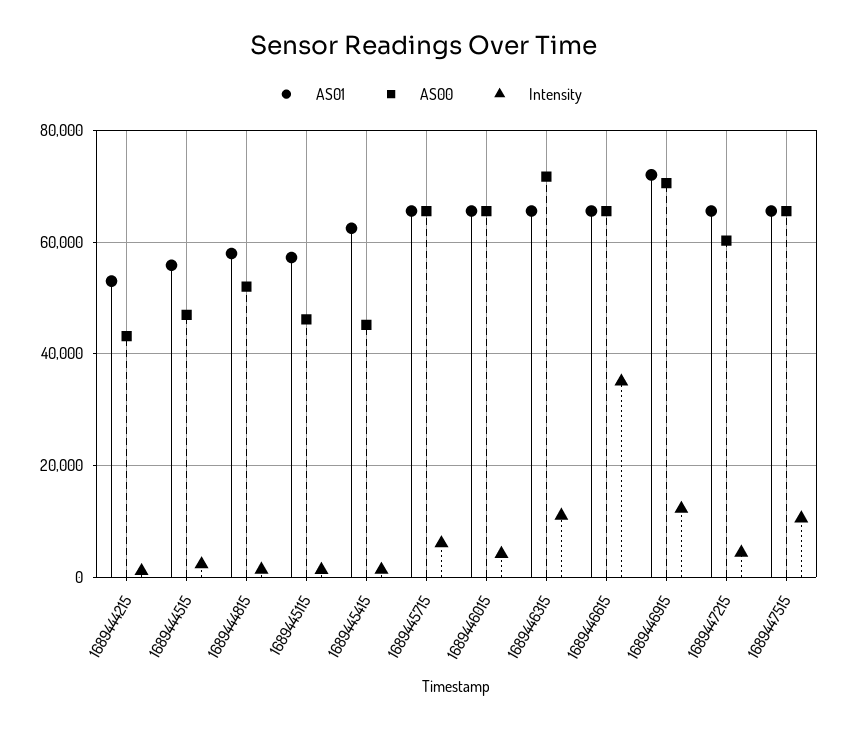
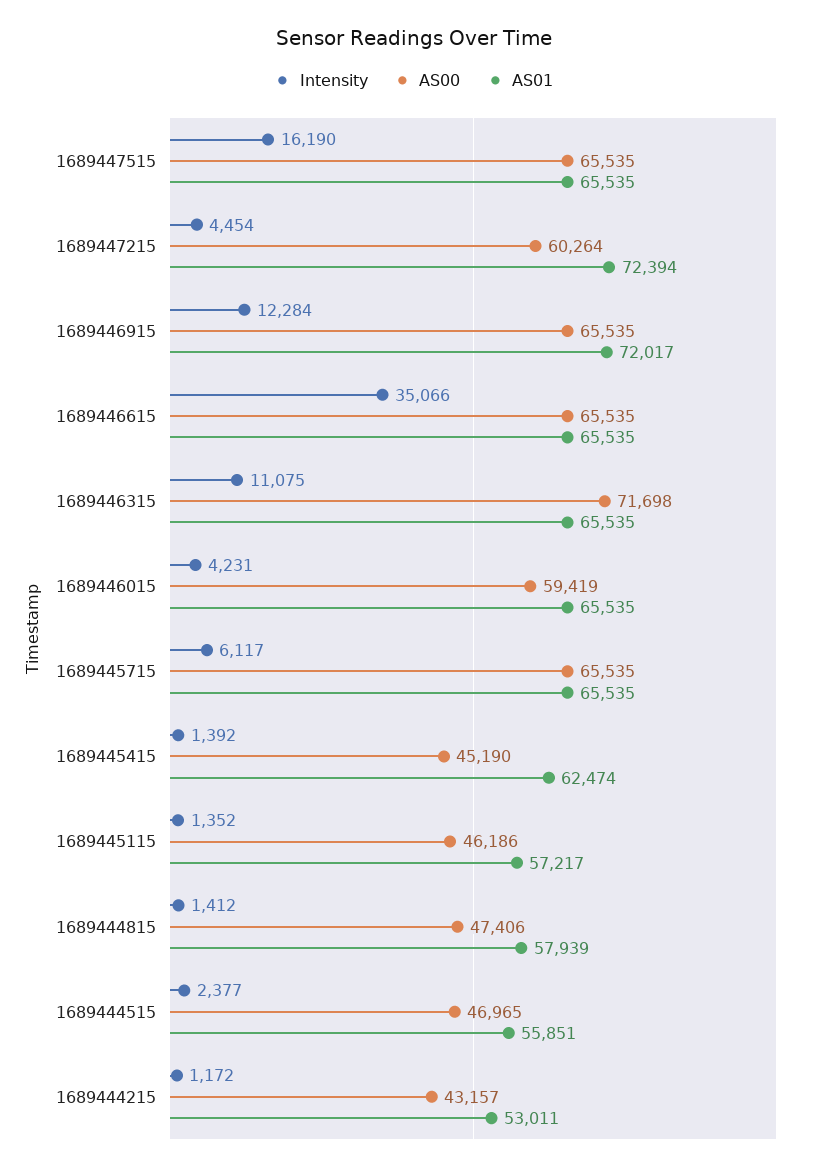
  {
    "AS01": {
      "1689444215": 53011,
      "1689444515": 55851,
      "1689444815": 57939,
      "1689445115": 57217,
      "1689445415": 62474,
      "1689445715": 65535,
      "1689446015": 65535,
      "1689446315": 65535,
      "1689446615": 65535,
      "1689446915": 72017,
-     "1689447215": 66000,
+     "1689447215": 72394,
      "1689447515": 65535
    },
    "AS00": {
      "1689444215": 43157,
      "1689444515": 46965,
-     "1689444815": 52000,
+     "1689444815": 47406,
      "1689445115": 46186,
      "1689445415": 45190,
      "1689445715": 65535,
-     "1689446015": 66000,
+     "1689446015": 59419,
      "1689446315": 71698,
      "1689446615": 65535,
-     "1689446915": 70000,
+     "1689446915": 65535,
      "1689447215": 60264,
      "1689447515": 65535
    },
    "Intensity": {
      "1689444215": 1172,
      "1689444515": 2377,
      "1689444815": 1412,
      "1689445115": 1352,
      "1689445415": 1392,
      "1689445715": 6117,
      "1689446015": 4231,
      "1689446315": 11075,
      "1689446615": 35066,
      "1689446915": 12284,
      "1689447215": 4454,
-     "1689447515": 10000
+     "1689447515": 16190
    }
  }

